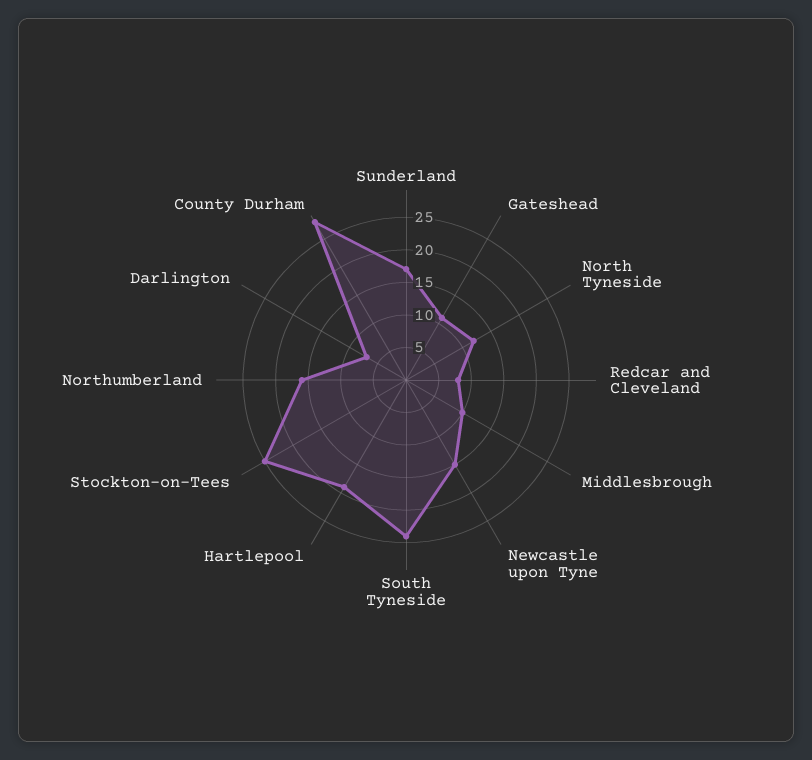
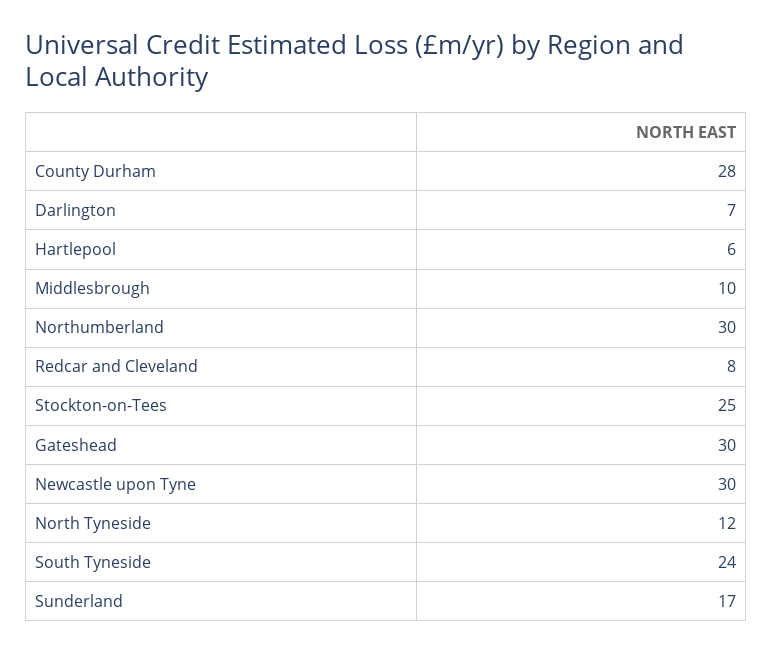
  {
    "Sunderland": 17,
-   "Gateshead": 10,
+   "Gateshead": 30,
    "North Tyneside": 12,
    "Redcar and Cleveland": 8,
    "Middlesbrough": 10,
-   "Newcastle upon Tyne": 15,
+   "Newcastle upon Tyne": 30,
    "South Tyneside": 24,
-   "Hartlepool": 20,
+   "Hartlepool": 6,
    "Stockton-on-Tees": 25,
-   "Northumberland": 15,
+   "Northumberland": 30,
    "Darlington": 7,
    "County Durham": 28
  }

